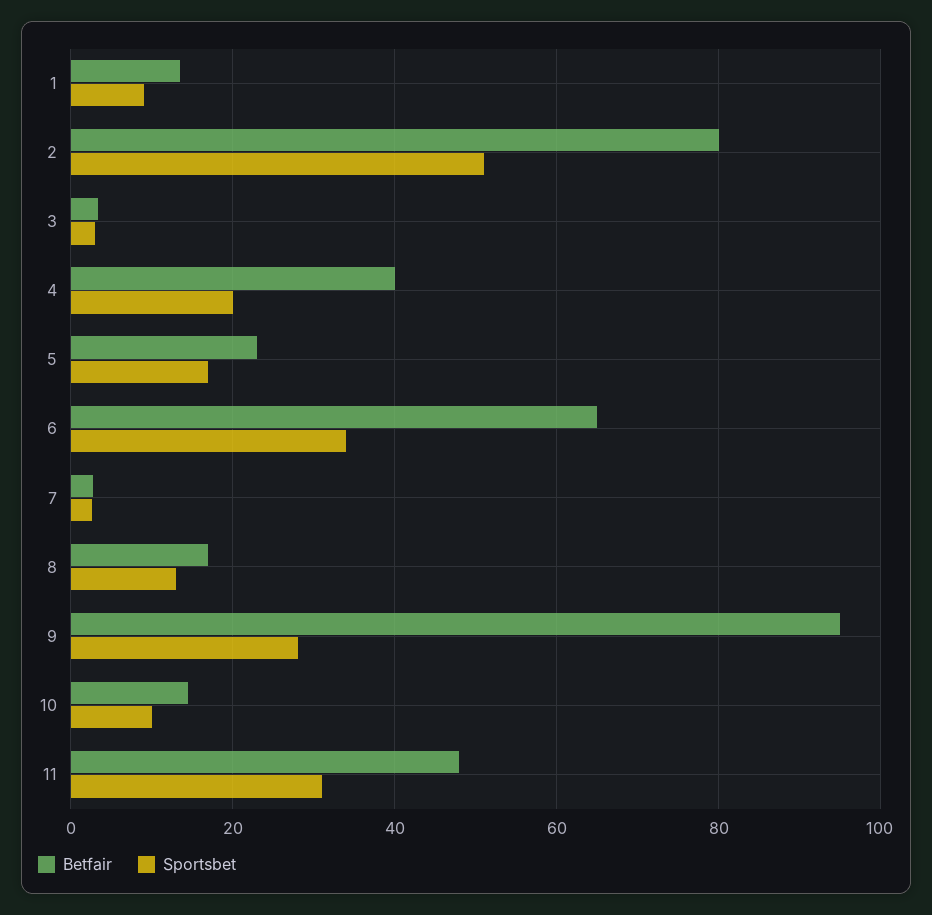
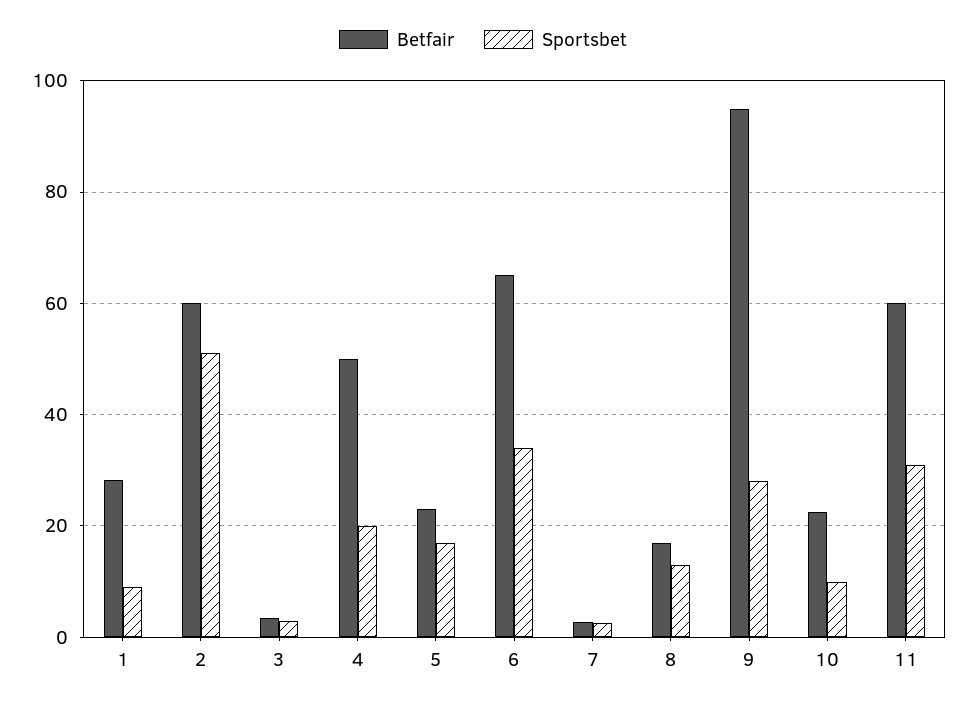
  {
    "Betfair": {
-     "1": 14,
+     "1": 28,
-     "2": 80,
+     "2": 60,
      "3": 4,
-     "4": 40,
+     "4": 50,
      "5": 24,
      "6": 66,
      "7": 2,
      "8": 18,
      "9": 96,
-     "10": 14,
+     "10": 22,
-     "11": 48
+     "11": 60
    },
    "Sportsbet": {
      "1": 10,
      "2": 52,
      "3": 4,
      "4": 20,
      "5": 18,
      "6": 34,
      "7": 2,
      "8": 14,
      "9": 28,
      "10": 10,
      "11": 32
    }
  }

